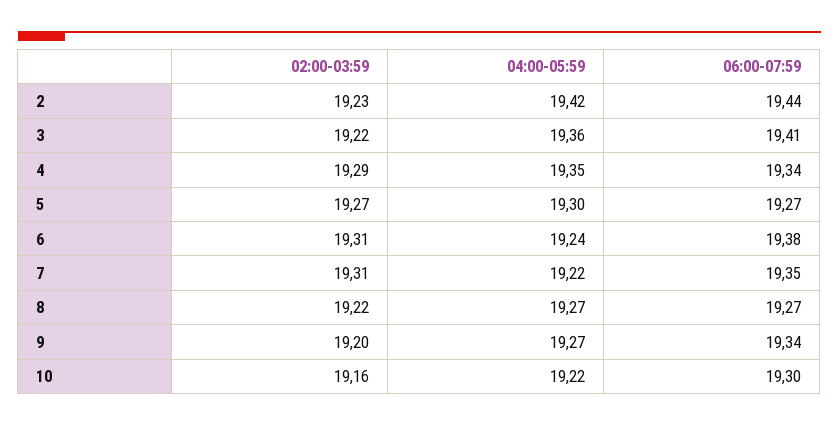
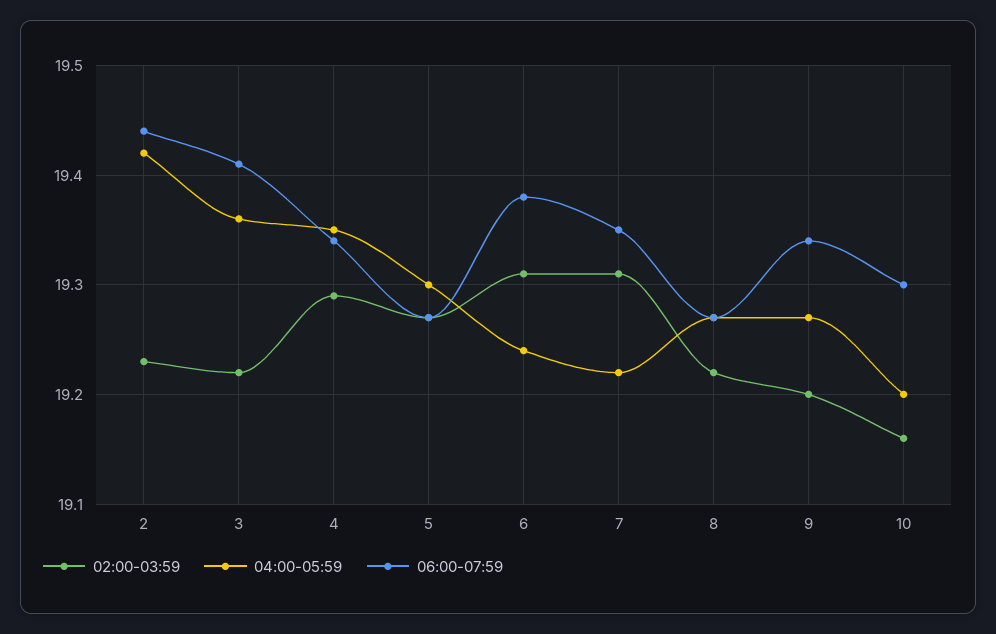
  {
    "02:00-03:59": {
      "2": 19.23,
      "3": 19.22,
      "4": 19.29,
      "5": 19.27,
      "6": 19.31,
      "7": 19.31,
      "8": 19.22,
      "9": 19.2,
      "10": 19.16
    },
    "04:00-05:59": {
      "2": 19.42,
      "3": 19.36,
      "4": 19.35,
      "5": 19.3,
      "6": 19.24,
      "7": 19.22,
      "8": 19.27,
      "9": 19.27,
-     "10": 19.22
+     "10": 19.2
    },
    "06:00-07:59": {
      "2": 19.44,
      "3": 19.41,
      "4": 19.34,
      "5": 19.27,
      "6": 19.38,
      "7": 19.35,
      "8": 19.27,
      "9": 19.34,
      "10": 19.3
    }
  }

